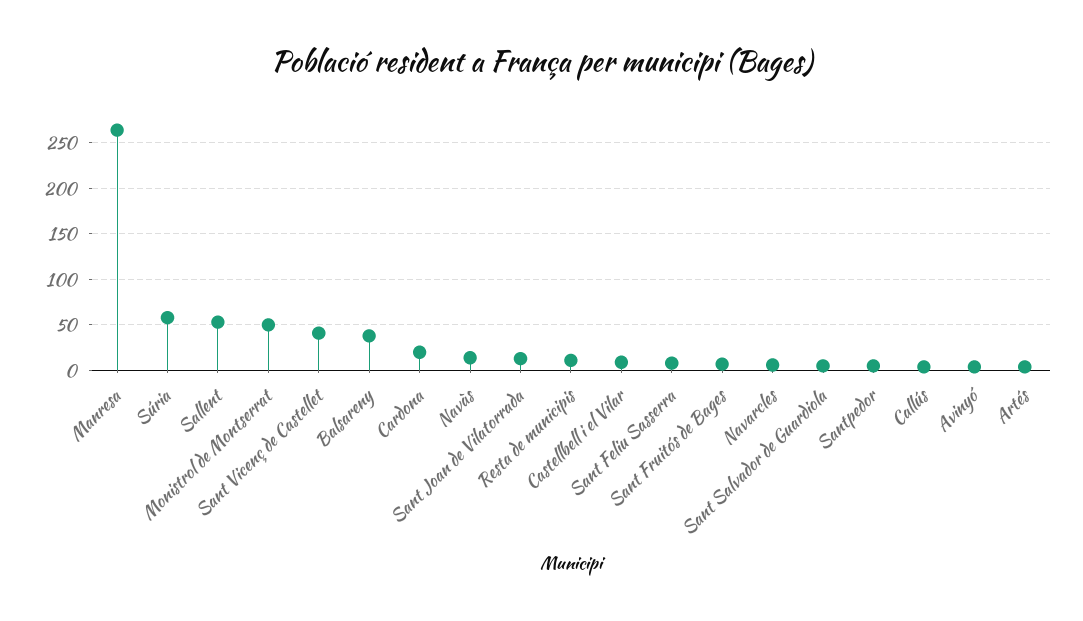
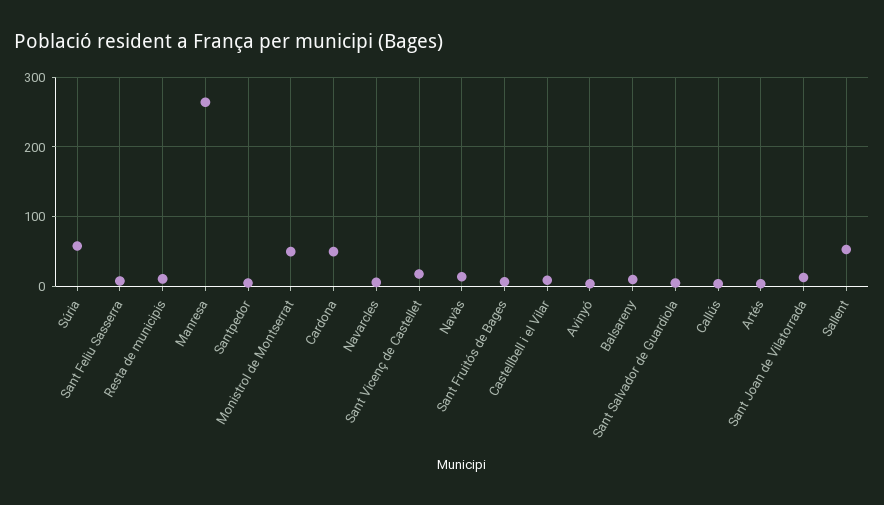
  {
    "Manresa": 260,
    "Súria": 60,
    "Sallent": 50,
    "Monistrol de Montserrat": 50,
-   "Sant Vicenç de Castellet": 40,
+   "Sant Vicenç de Castellet": 20,
-   "Balsareny": 40,
+   "Balsareny": 10,
-   "Cardona": 20,
+   "Cardona": 50,
    "Navàs": 10,
    "Sant Joan de Vilatorrada": 10,
    "Resta de municipis": 10,
    "Castellbell i el Vilar": 10,
    "Sant Feliu Sasserra": 10,
    "Sant Fruitós de Bages": 10,
    "Navarcles": 10,
    "Sant Salvador de Guardiola": 10,
    "Santpedor": 10,
    "Callús": 0,
    "Avinyó": 0,
    "Artés": 0
  }

